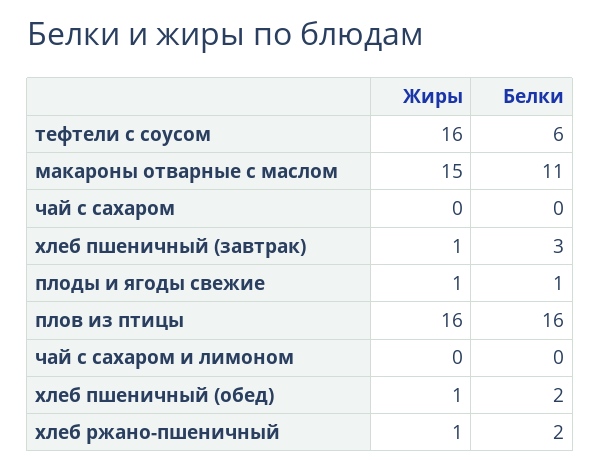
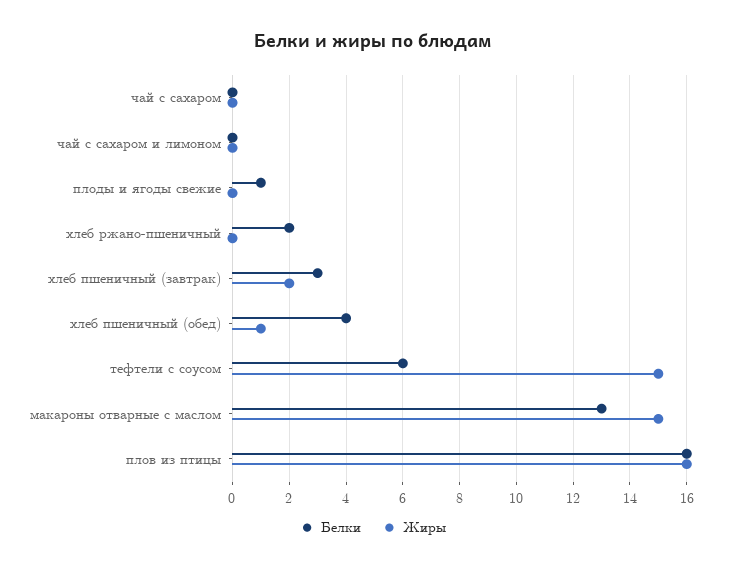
  {
    "Жиры": {
-     "тефтели с соусом": 16,
+     "тефтели с соусом": 15,
      "макароны отварные с маслом": 15,
      "чай с сахаром": 0,
-     "хлеб пшеничный (завтрак)": 1,
+     "хлеб пшеничный (завтрак)": 2,
-     "плоды и ягоды свежие": 1,
+     "плоды и ягоды свежие": 0,
      "плов из птицы": 16,
      "чай с сахаром и лимоном": 0,
      "хлеб пшеничный (обед)": 1,
-     "хлеб ржано-пшеничный": 1
+     "хлеб ржано-пшеничный": 0
    },
    "Белки": {
      "тефтели с соусом": 6,
-     "макароны отварные с маслом": 11,
+     "макароны отварные с маслом": 13,
      "чай с сахаром": 0,
      "хлеб пшеничный (завтрак)": 3,
      "плоды и ягоды свежие": 1,
      "плов из птицы": 16,
      "чай с сахаром и лимоном": 0,
-     "хлеб пшеничный (обед)": 2,
+     "хлеб пшеничный (обед)": 4,
      "хлеб ржано-пшеничный": 2
    }
  }

